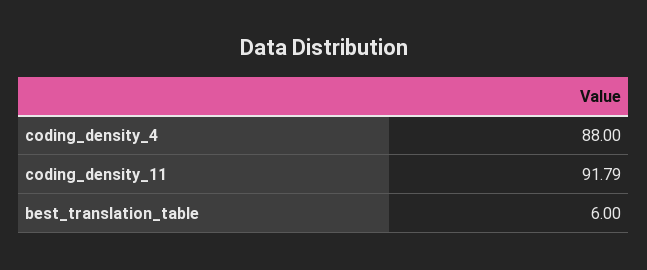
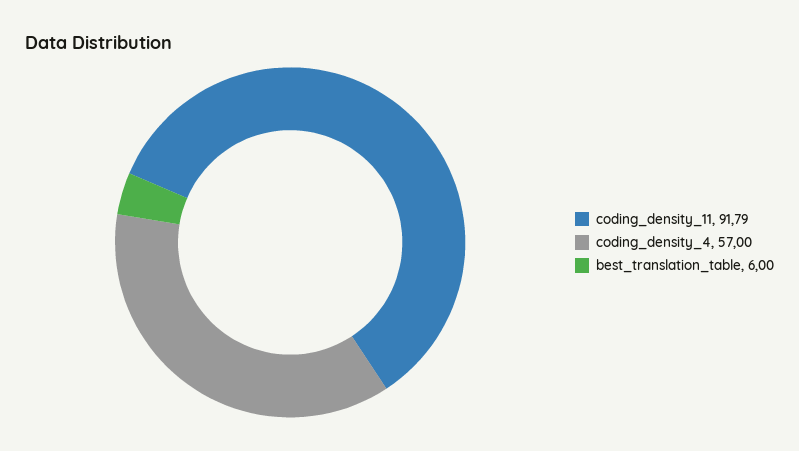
  {
-   "coding_density_4": 88,
+   "coding_density_4": 57,
    "coding_density_11": 91.79,
    "best_translation_table": 6
  }

